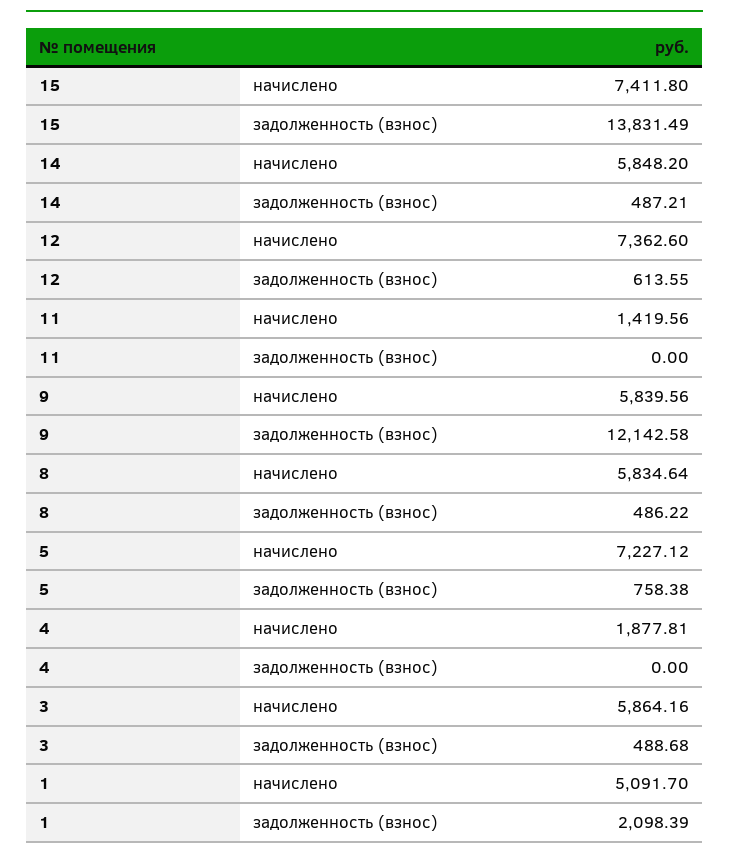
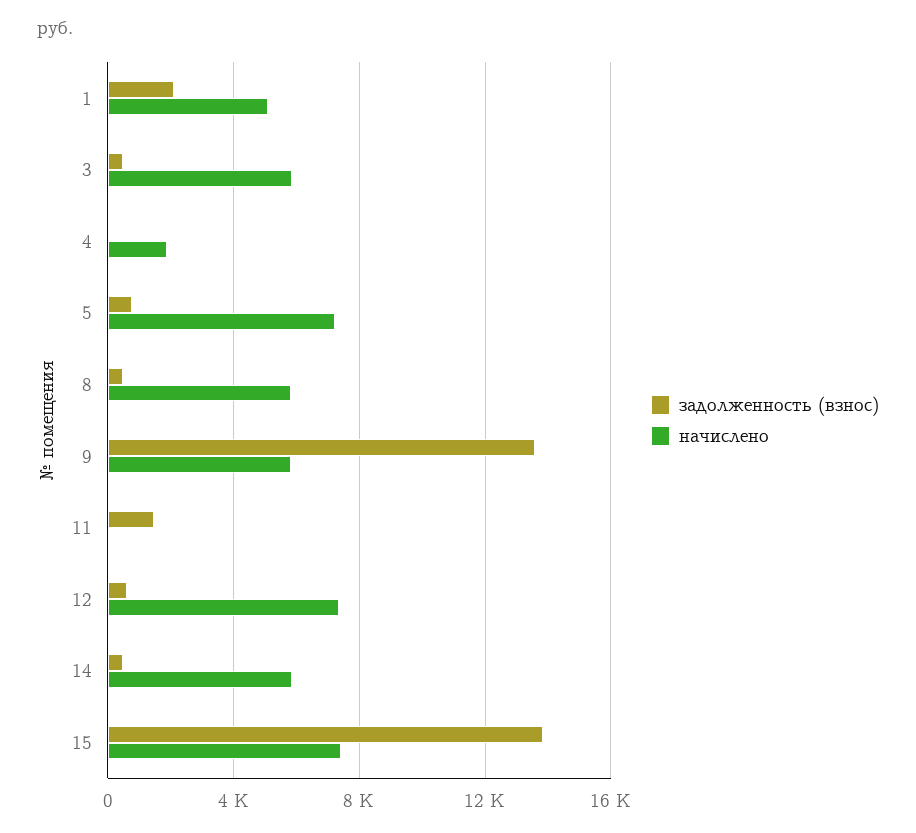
  {
    "начислено": {
      "15": 7411.8,
      "14": 5848.2,
      "12": 7362.6,
-     "11": 1419.56,
+     "11": 0,
      "9": 5839.56,
      "8": 5834.64,
      "5": 7227.12,
      "4": 1877.81,
      "3": 5864.16,
      "1": 5091.7
    },
    "задолженность (взнос)": {
      "15": 13831.49,
      "14": 487.21,
      "12": 613.55,
-     "11": 0,
+     "11": 1500,
-     "9": 12142.58,
+     "9": 13500,
      "8": 486.22,
      "5": 758.38,
      "4": 0,
      "3": 488.68,
      "1": 2098.39
    }
  }

